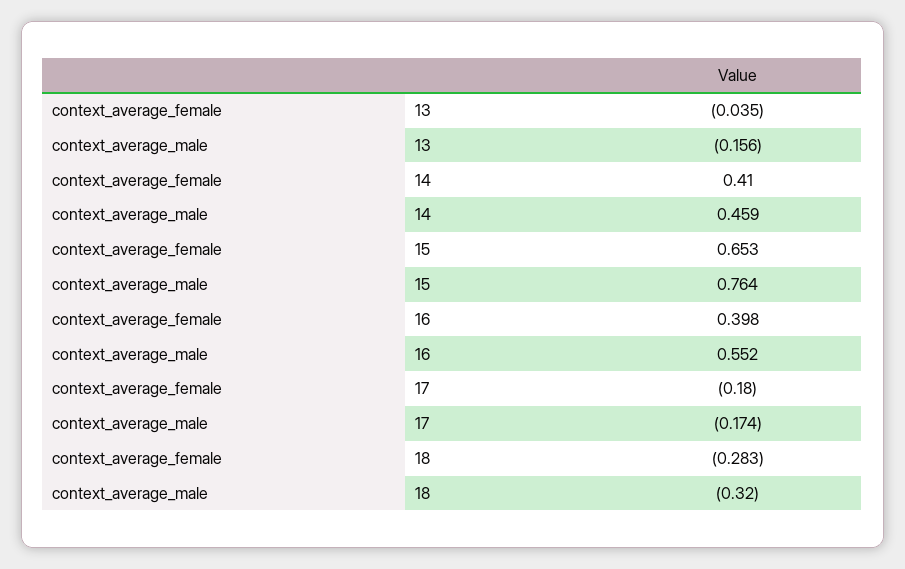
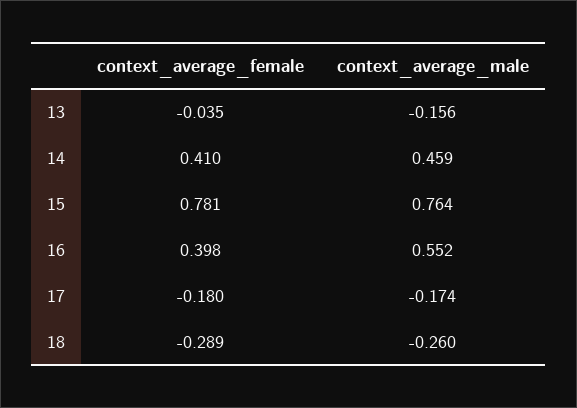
  {
    "context_average_female": {
      "13": -0.035,
      "14": 0.41,
-     "15": 0.653,
+     "15": 0.781,
      "16": 0.398,
      "17": -0.18,
-     "18": -0.283
+     "18": -0.289
    },
    "context_average_male": {
      "13": -0.156,
      "14": 0.459,
      "15": 0.764,
      "16": 0.552,
      "17": -0.174,
-     "18": -0.32
+     "18": -0.26
    }
  }

